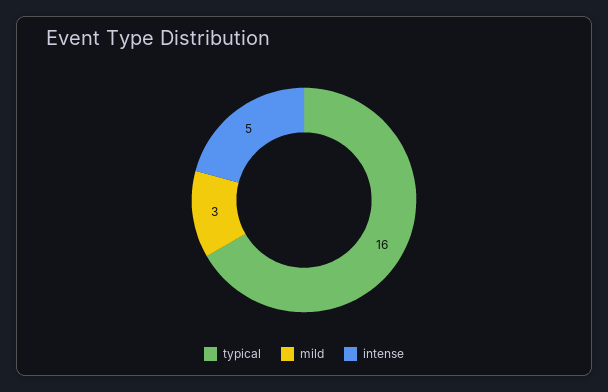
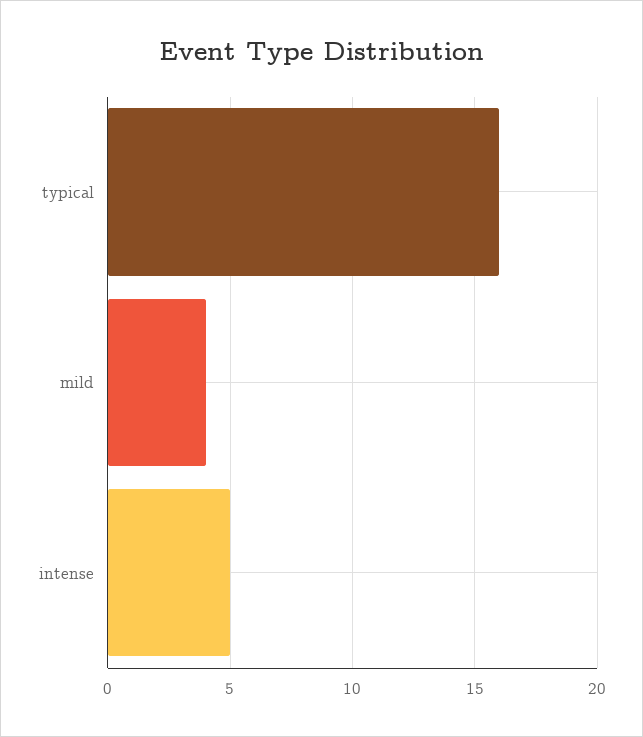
  {
    "typical": 16,
-   "mild": 3,
+   "mild": 4,
    "intense": 5
  }

